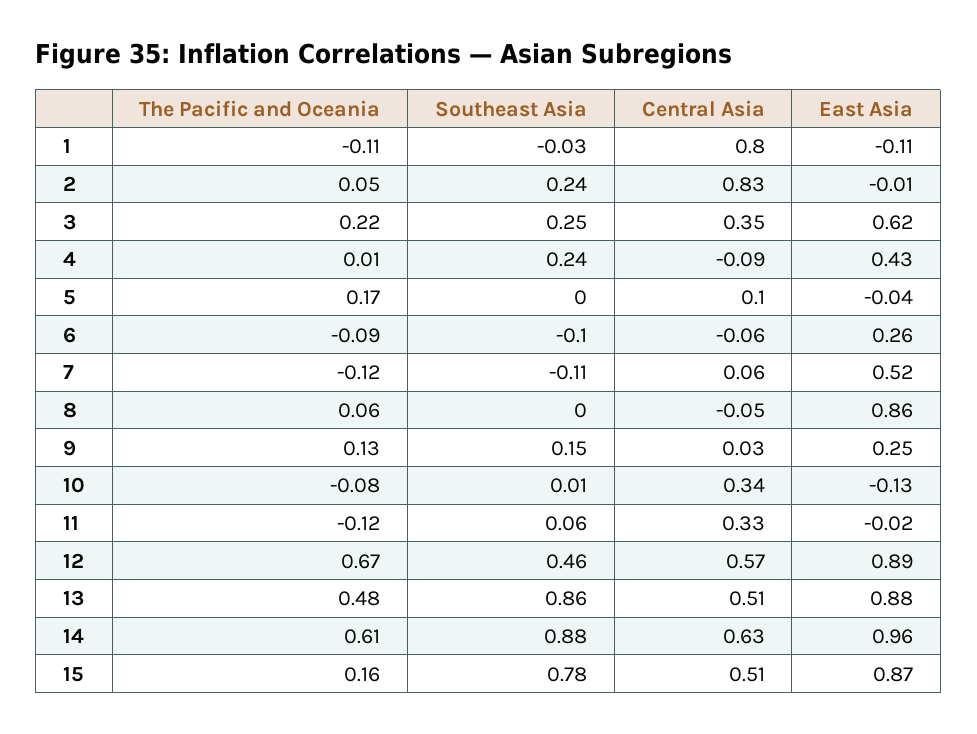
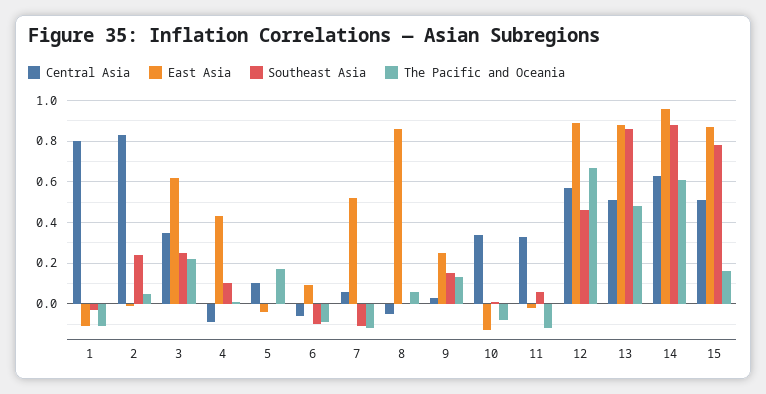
  {
    "The Pacific and Oceania": {
      "1": -0.11,
      "2": 0.05,
      "3": 0.22,
      "4": 0.01,
      "5": 0.17,
      "6": -0.09,
      "7": -0.12,
      "8": 0.06,
      "9": 0.13,
      "10": -0.08,
      "11": -0.12,
      "12": 0.67,
      "13": 0.48,
      "14": 0.61,
      "15": 0.16
    },
    "Southeast Asia": {
      "1": -0.03,
      "2": 0.24,
      "3": 0.25,
-     "4": 0.24,
+     "4": 0.1,
      "5": 0,
      "6": -0.1,
      "7": -0.11,
      "8": 0,
      "9": 0.15,
      "10": 0.01,
      "11": 0.06,
      "12": 0.46,
      "13": 0.86,
      "14": 0.88,
      "15": 0.78
    },
    "Central Asia": {
      "1": 0.8,
      "2": 0.83,
      "3": 0.35,
      "4": -0.09,
      "5": 0.1,
      "6": -0.06,
      "7": 0.06,
      "8": -0.05,
      "9": 0.03,
      "10": 0.34,
      "11": 0.33,
      "12": 0.57,
      "13": 0.51,
      "14": 0.63,
      "15": 0.51
    },
    "East Asia": {
      "1": -0.11,
      "2": -0.01,
      "3": 0.62,
      "4": 0.43,
      "5": -0.04,
-     "6": 0.26,
+     "6": 0.1,
      "7": 0.52,
      "8": 0.86,
      "9": 0.25,
      "10": -0.13,
      "11": -0.02,
      "12": 0.89,
      "13": 0.88,
      "14": 0.96,
      "15": 0.87
    }
  }

